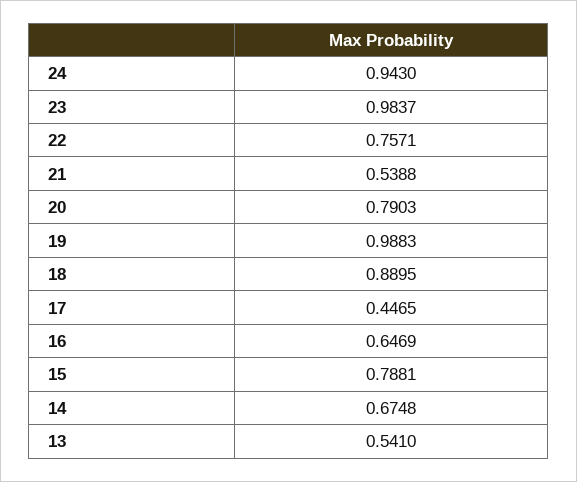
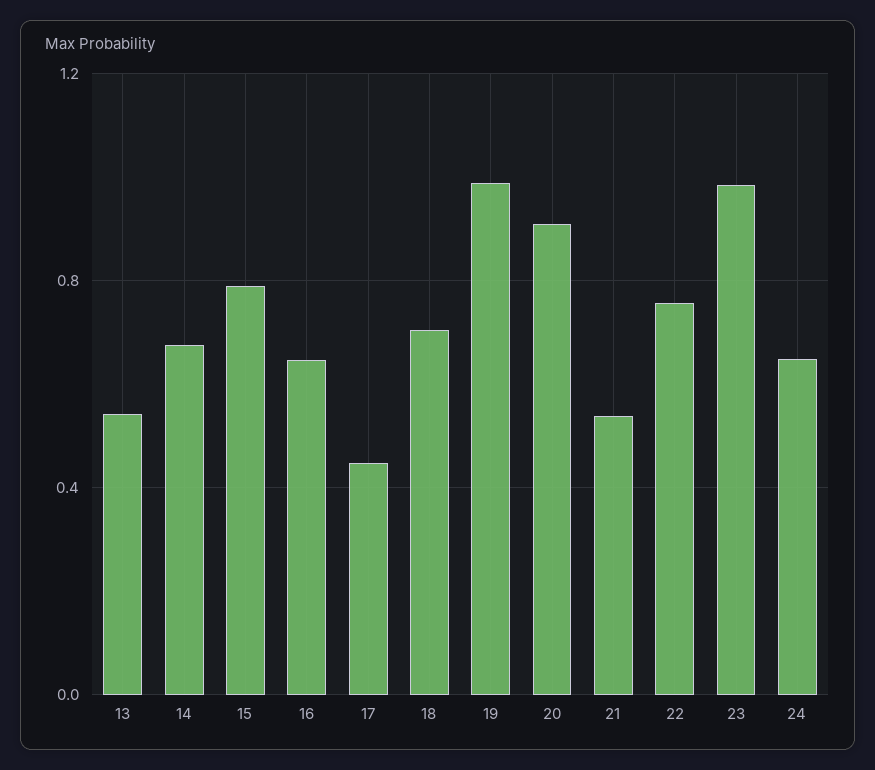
  {
-   "24": 0.943,
+   "24": 0.65,
    "23": 0.9837,
    "22": 0.7571,
    "21": 0.5388,
-   "20": 0.7903,
+   "20": 0.9,
    "19": 0.9883,
-   "18": 0.8895,
+   "18": 0.7,
    "17": 0.4465,
    "16": 0.6469,
    "15": 0.7881,
    "14": 0.6748,
    "13": 0.541
  }

